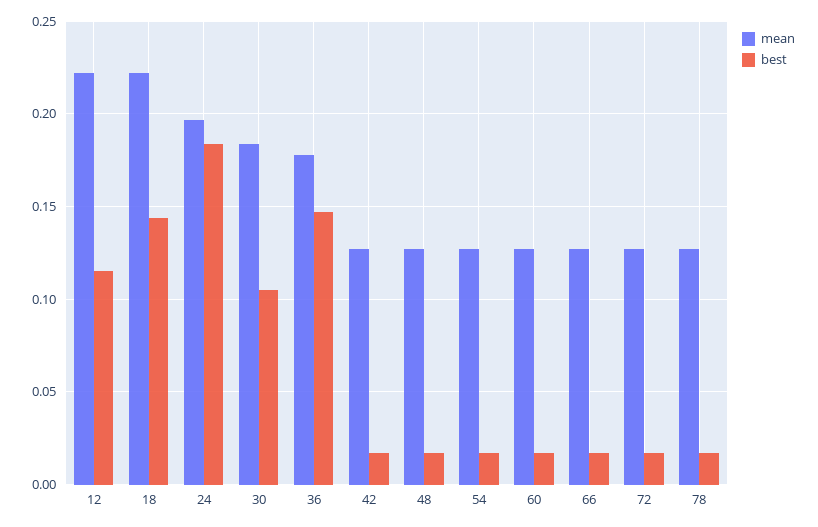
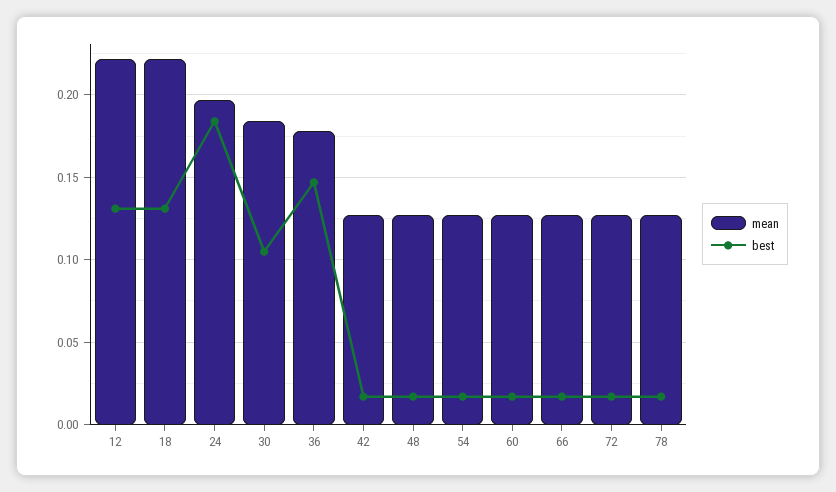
  {
    "mean": {
      "12": 0.22,
      "18": 0.22,
      "24": 0.195,
      "30": 0.185,
      "36": 0.18,
      "42": 0.125,
      "48": 0.125,
      "54": 0.125,
      "60": 0.125,
      "66": 0.125,
      "72": 0.125,
      "78": 0.125
    },
    "best": {
-     "12": 0.115,
+     "12": 0.13,
-     "18": 0.145,
+     "18": 0.13,
      "24": 0.185,
      "30": 0.105,
      "36": 0.145,
      "42": 0.015,
      "48": 0.015,
      "54": 0.015,
      "60": 0.015,
      "66": 0.015,
      "72": 0.015,
      "78": 0.015
    }
  }

